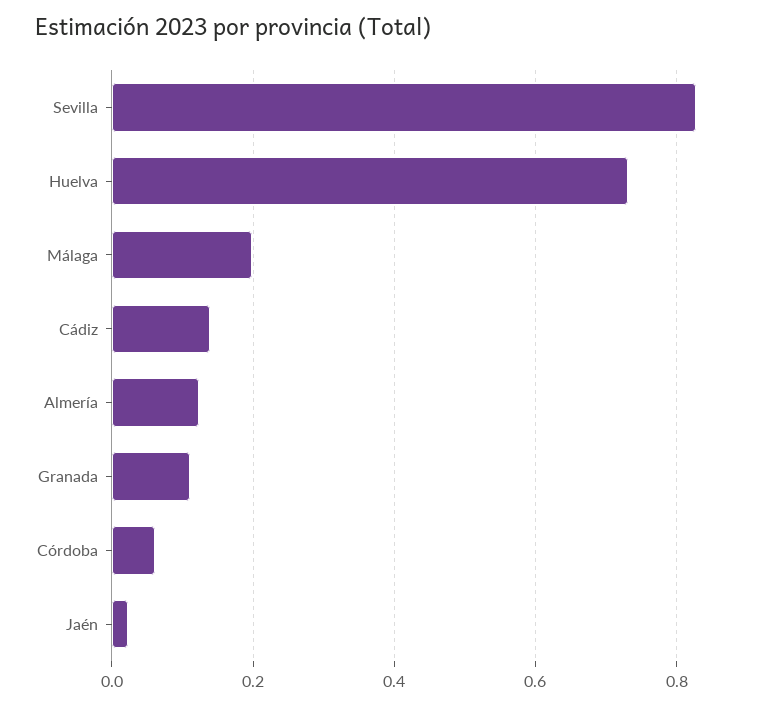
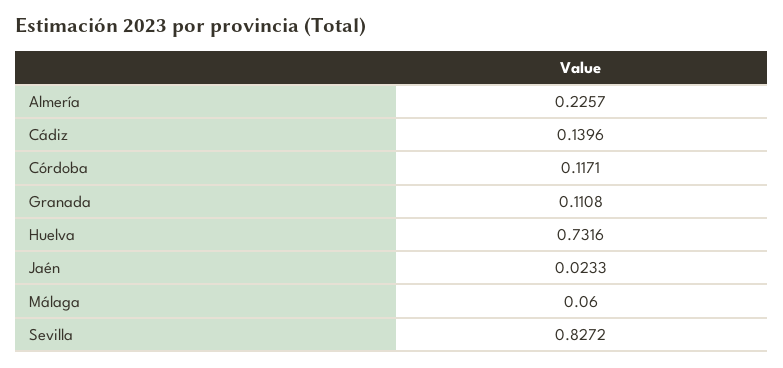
  {
    "Sevilla": 0.8272,
    "Huelva": 0.7316,
-   "Málaga": 0.2,
+   "Málaga": 0.06,
    "Cádiz": 0.1396,
-   "Almería": 0.12,
+   "Almería": 0.2257,
    "Granada": 0.1108,
-   "Córdoba": 0.06,
+   "Córdoba": 0.1171,
    "Jaén": 0.0233
  }

